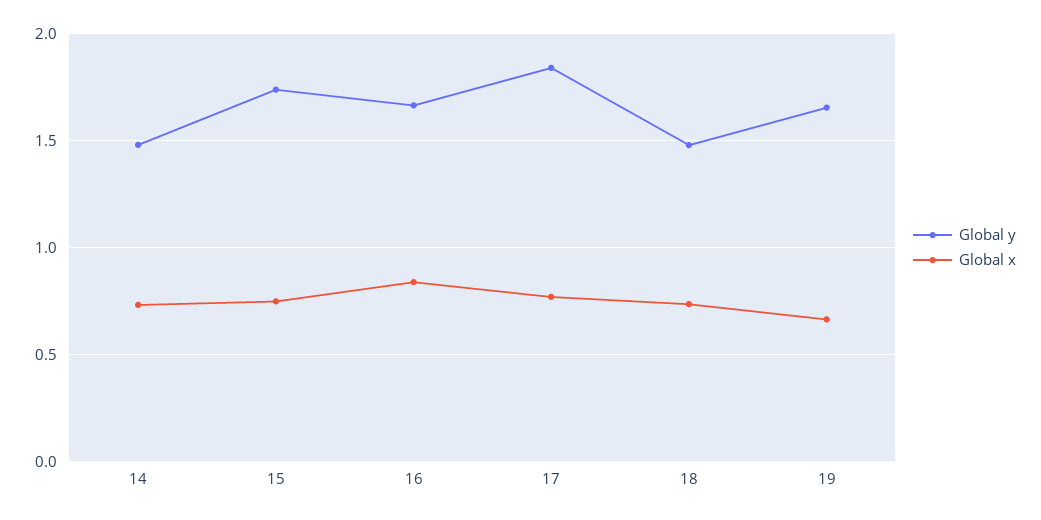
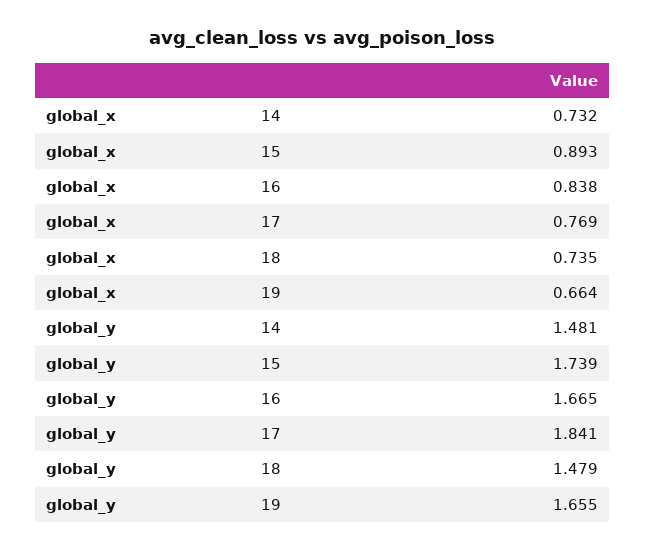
  {
    "Global y": {
      "14": 1.481,
      "15": 1.739,
      "16": 1.665,
      "17": 1.841,
      "18": 1.479,
      "19": 1.655
    },
    "Global x": {
      "14": 0.732,
-     "15": 0.75,
+     "15": 0.893,
      "16": 0.838,
      "17": 0.769,
      "18": 0.735,
      "19": 0.664
    }
  }

